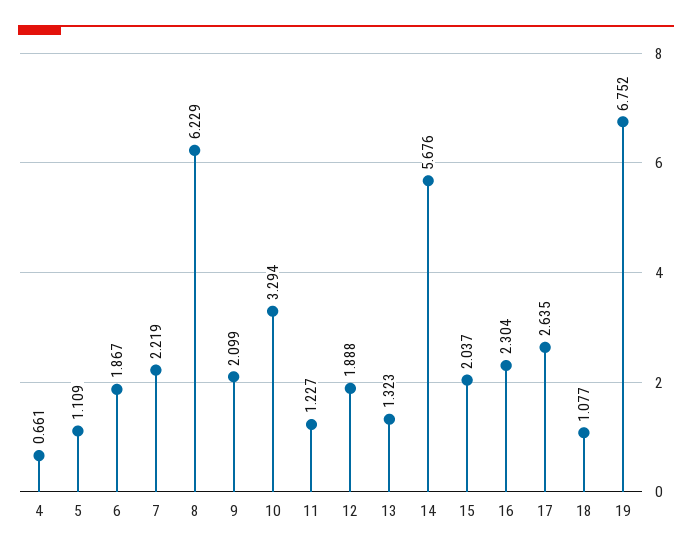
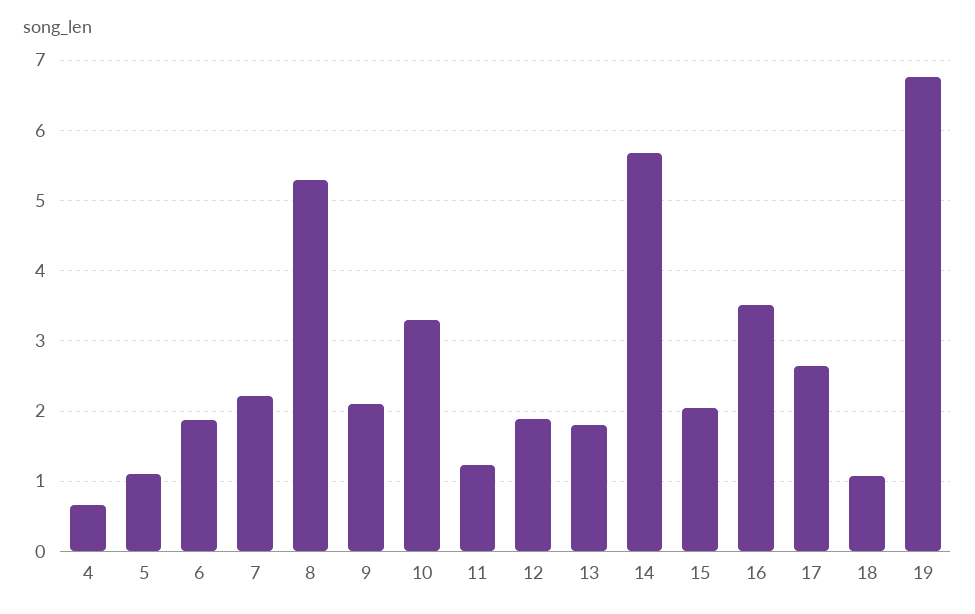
  {
    "4": 0.661,
    "5": 1.109,
    "6": 1.867,
    "7": 2.219,
-   "8": 6.229,
+   "8": 5.3,
    "9": 2.099,
    "10": 3.294,
    "11": 1.227,
    "12": 1.888,
-   "13": 1.323,
+   "13": 1.8,
    "14": 5.676,
    "15": 2.037,
-   "16": 2.304,
+   "16": 3.5,
    "17": 2.635,
    "18": 1.077,
    "19": 6.752
  }

